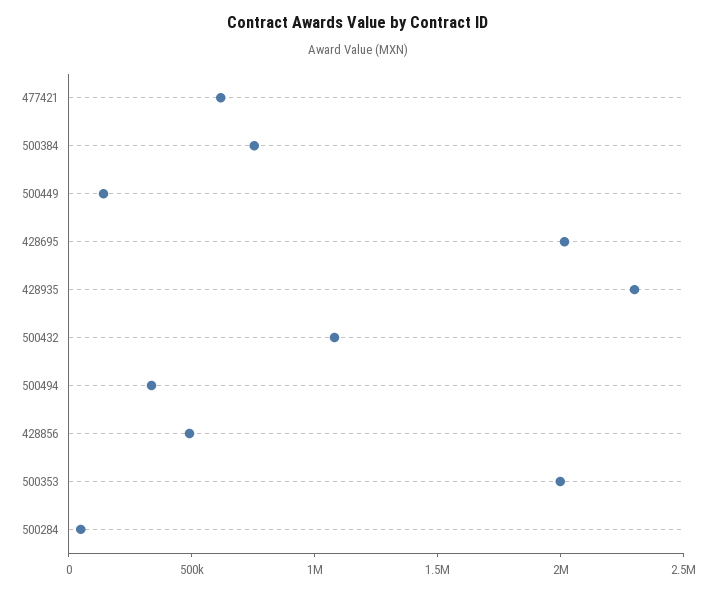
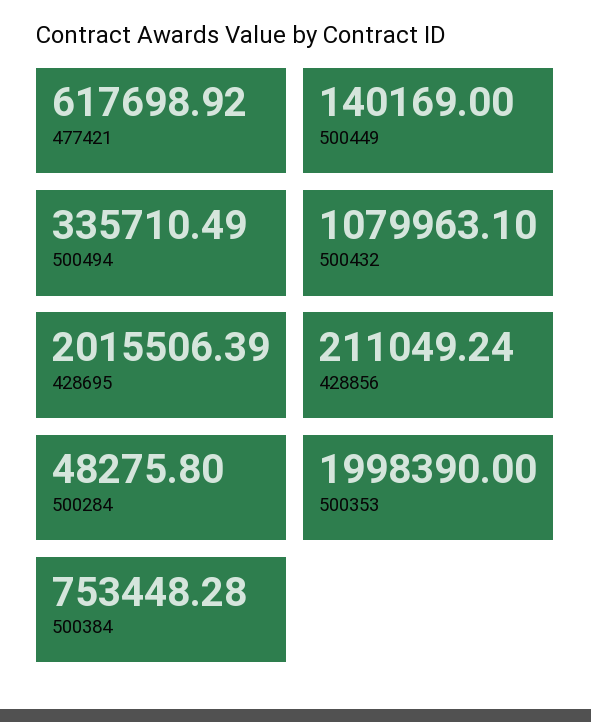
  {
    "477421": 617698.92,
    "500384": 753448.28,
    "500449": 140169,
    "428695": 2015506.39,
-   "428935": 2300000,
    "500432": 1079963.1,
    "500494": 335710.49,
-   "428856": 500000,
+   "428856": 211049.24,
    "500353": 1998390,
    "500284": 48275.8
  }

